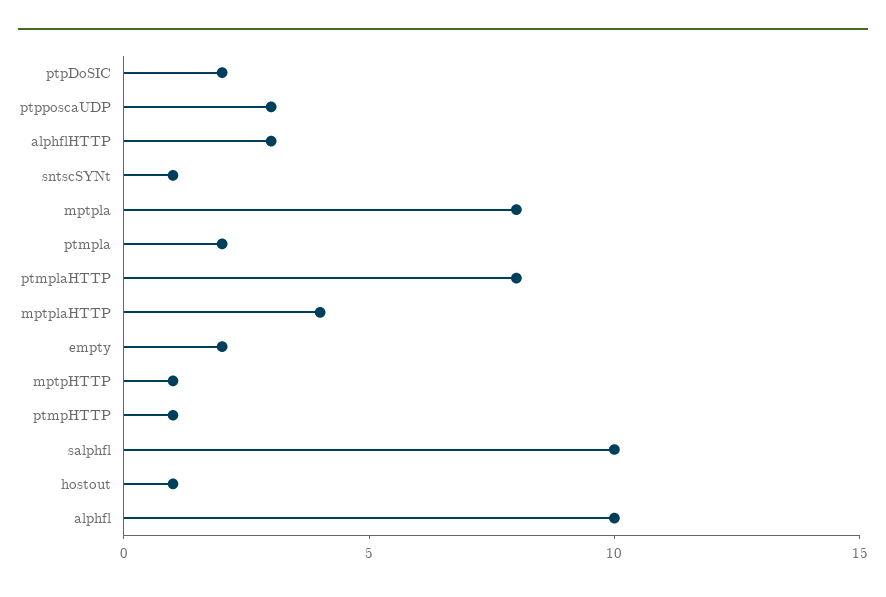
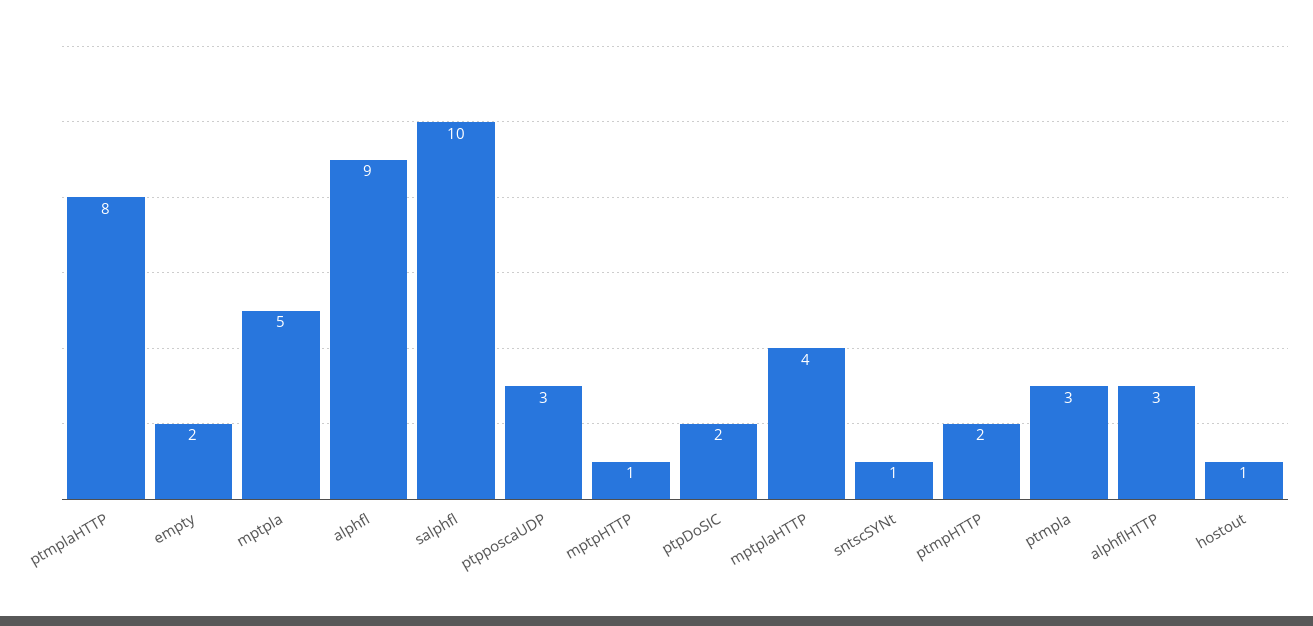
  {
    "ptpDoSIC": 2,
    "ptpposcaUDP": 3,
    "alphflHTTP": 3,
    "sntscSYNt": 1,
-   "mptpla": 8,
+   "mptpla": 5,
-   "ptmpla": 2,
+   "ptmpla": 3,
    "ptmplaHTTP": 8,
    "mptplaHTTP": 4,
    "empty": 2,
    "mptpHTTP": 1,
-   "ptmpHTTP": 1,
+   "ptmpHTTP": 2,
    "salphfl": 10,
    "hostout": 1,
-   "alphfl": 10
+   "alphfl": 9
  }

